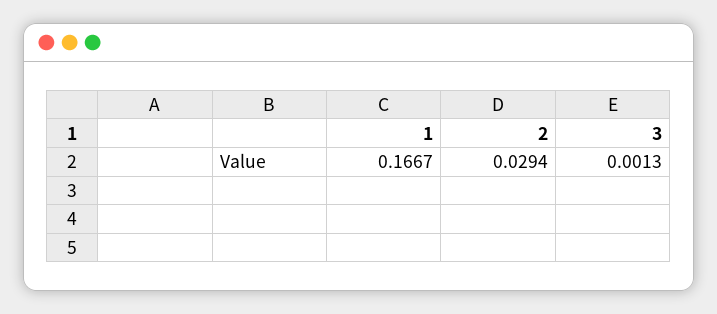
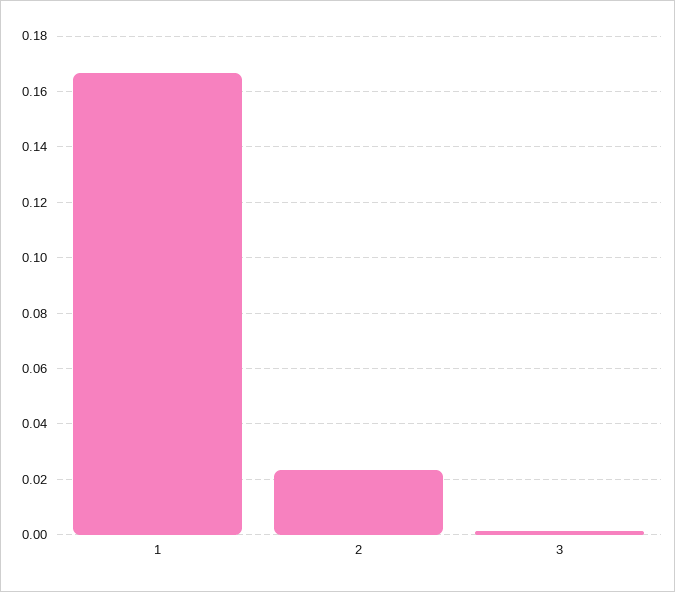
  {
    "1": 0.1667,
-   "2": 0.0294,
+   "2": 0.0225,
    "3": 0.0013
  }

